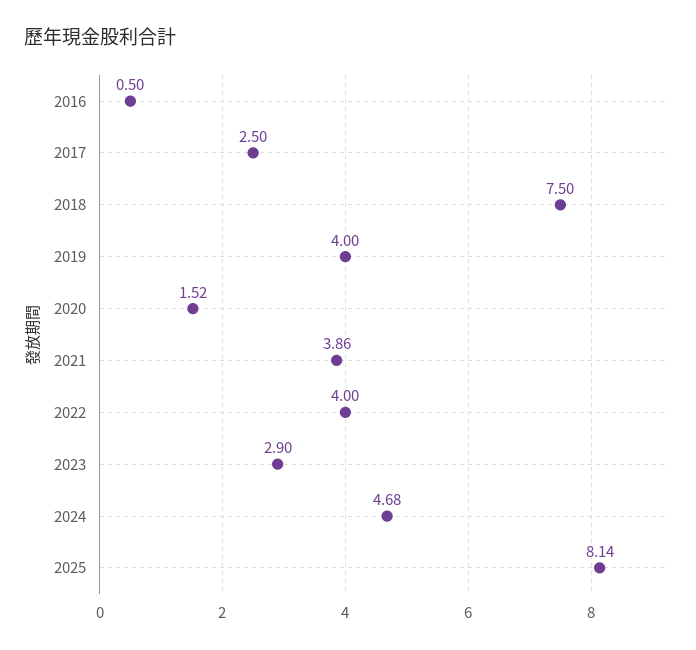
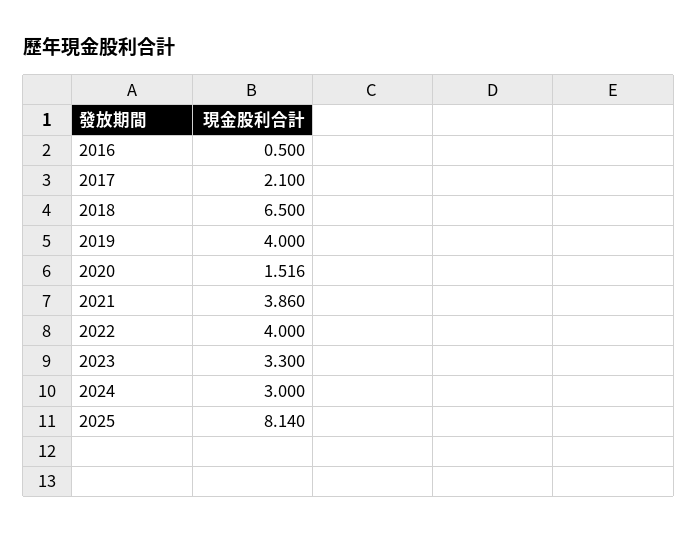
  {
    "2016": 0.5,
-   "2017": 2.5,
+   "2017": 2.1,
-   "2018": 7.5,
+   "2018": 6.5,
    "2019": 4,
    "2020": 1.516,
    "2021": 3.86,
    "2022": 4,
-   "2023": 2.9,
+   "2023": 3.3,
-   "2024": 4.68,
+   "2024": 3,
    "2025": 8.14
  }

